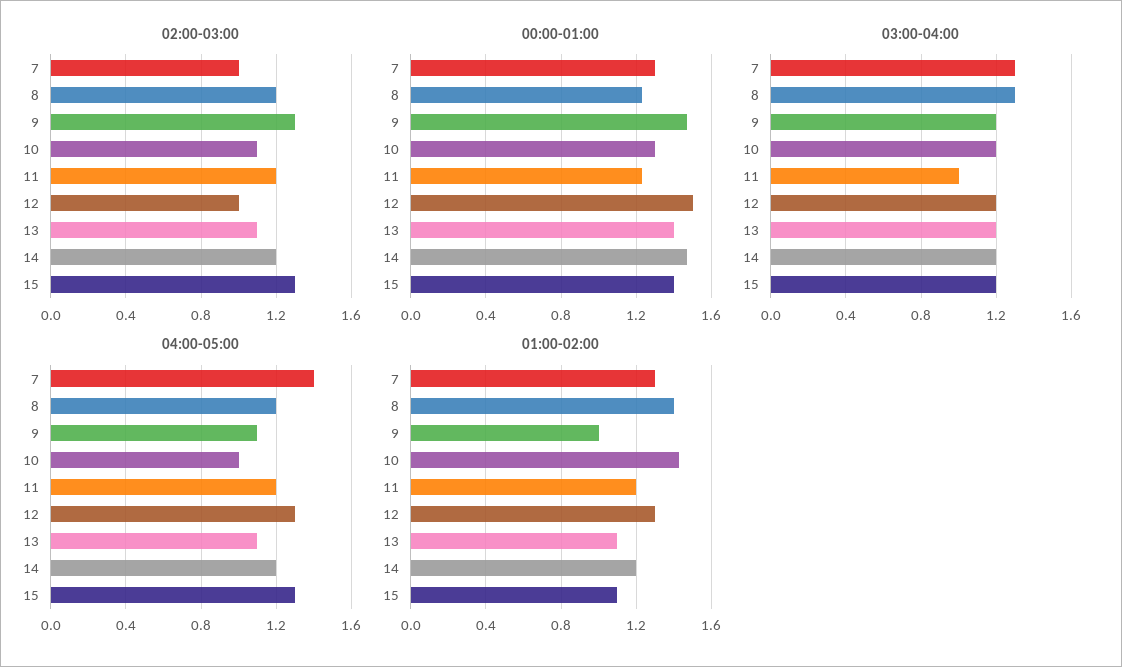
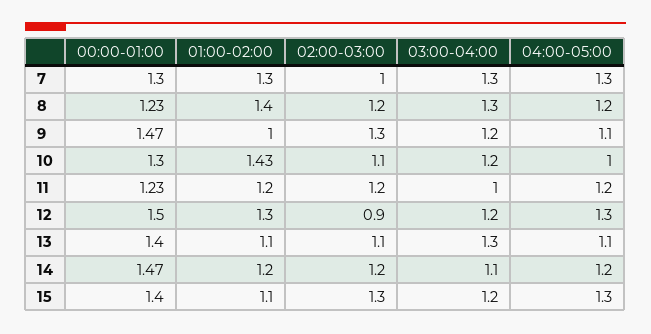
  {
    "02:00-03:00": {
      "7": 1,
      "8": 1.2,
      "9": 1.3,
      "10": 1.1,
      "11": 1.2,
-     "12": 1,
+     "12": 0.9,
      "13": 1.1,
      "14": 1.2,
      "15": 1.3
    },
    "00:00-01:00": {
      "7": 1.3,
      "8": 1.23,
      "9": 1.47,
      "10": 1.3,
      "11": 1.23,
      "12": 1.5,
      "13": 1.4,
      "14": 1.47,
      "15": 1.4
    },
    "03:00-04:00": {
      "7": 1.3,
      "8": 1.3,
      "9": 1.2,
      "10": 1.2,
      "11": 1,
      "12": 1.2,
-     "13": 1.2,
+     "13": 1.3,
-     "14": 1.2,
+     "14": 1.1,
      "15": 1.2
    },
    "04:00-05:00": {
-     "7": 1.4,
+     "7": 1.3,
      "8": 1.2,
      "9": 1.1,
      "10": 1,
      "11": 1.2,
      "12": 1.3,
      "13": 1.1,
      "14": 1.2,
      "15": 1.3
    },
    "01:00-02:00": {
      "7": 1.3,
      "8": 1.4,
      "9": 1,
      "10": 1.43,
      "11": 1.2,
      "12": 1.3,
      "13": 1.1,
      "14": 1.2,
      "15": 1.1
    }
  }

